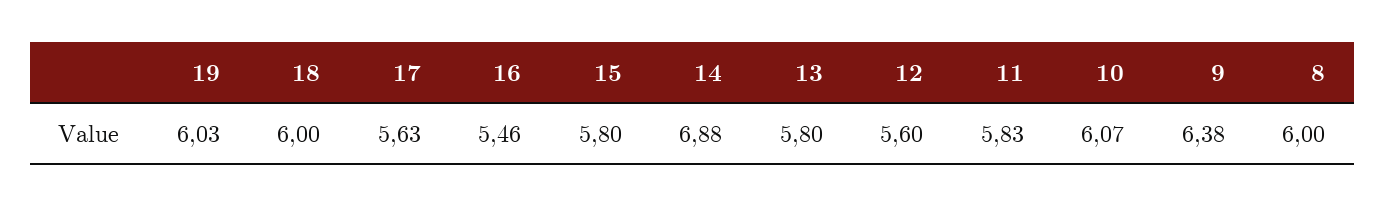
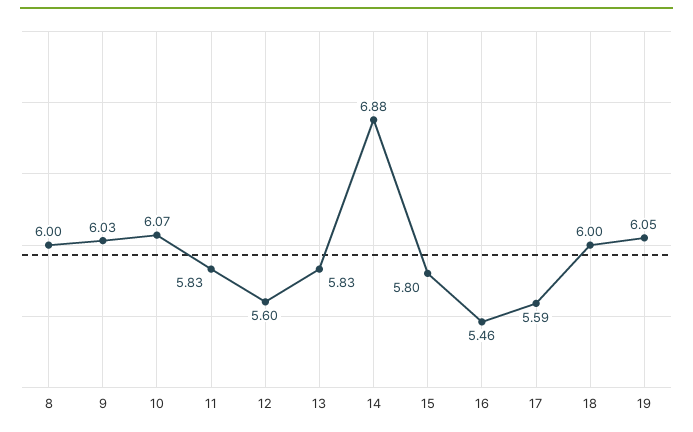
  {
-   "19": 6.03,
+   "19": 6.05,
    "18": 6,
-   "17": 5.63,
+   "17": 5.59,
    "16": 5.46,
    "15": 5.8,
    "14": 6.88,
-   "13": 5.8,
+   "13": 5.83,
    "12": 5.6,
    "11": 5.83,
    "10": 6.07,
-   "9": 6.38,
+   "9": 6.03,
    "8": 6
  }

